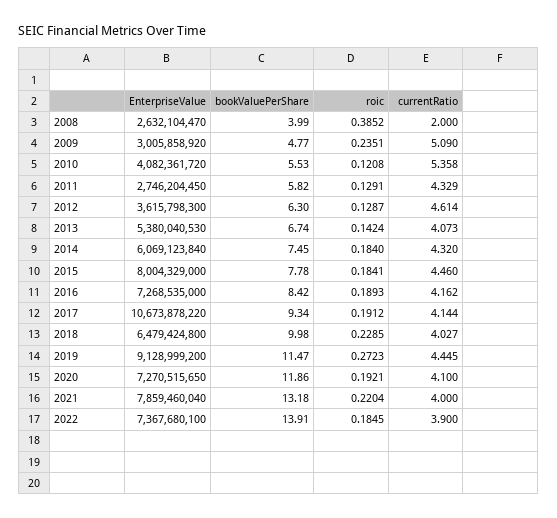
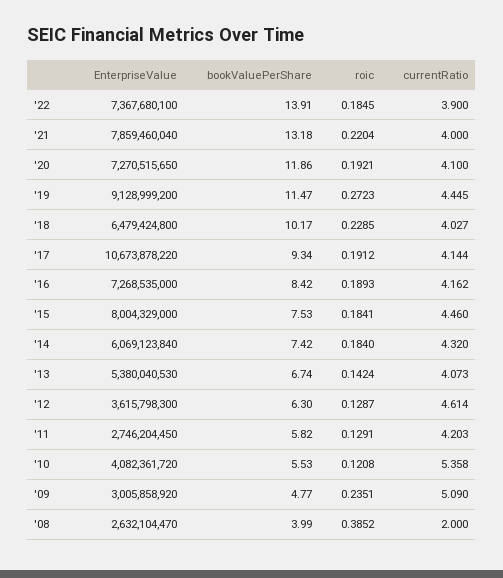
  {
    "EnterpriseValue": {
      "2008": 2632104470,
      "2009": 3005858920,
      "2010": 4082361720,
      "2011": 2746204450,
      "2012": 3615798300,
      "2013": 5380040530,
      "2014": 6069123840,
      "2015": 8004329000,
      "2016": 7268535000,
      "2017": 10673878220,
      "2018": 6479424800,
      "2019": 9128999200,
      "2020": 7270515650,
      "2021": 7859460040,
      "2022": 7367680100
    },
    "bookValuePerShare": {
      "2008": 3.99,
      "2009": 4.77,
      "2010": 5.53,
      "2011": 5.82,
      "2012": 6.3,
      "2013": 6.74,
-     "2014": 7.45,
+     "2014": 7.42,
-     "2015": 7.78,
+     "2015": 7.53,
      "2016": 8.42,
      "2017": 9.34,
-     "2018": 9.98,
+     "2018": 10.17,
      "2019": 11.47,
      "2020": 11.86,
      "2021": 13.18,
      "2022": 13.91
    },
    "roic": {
      "2008": 0.3852,
      "2009": 0.2351,
      "2010": 0.1208,
      "2011": 0.1291,
      "2012": 0.1287,
      "2013": 0.1424,
      "2014": 0.184,
      "2015": 0.1841,
      "2016": 0.1893,
      "2017": 0.1912,
      "2018": 0.2285,
      "2019": 0.2723,
      "2020": 0.1921,
      "2021": 0.2204,
      "2022": 0.1845
    },
    "currentRatio": {
      "2008": 2,
      "2009": 5.09,
      "2010": 5.358,
-     "2011": 4.329,
+     "2011": 4.203,
      "2012": 4.614,
      "2013": 4.073,
      "2014": 4.32,
      "2015": 4.46,
      "2016": 4.162,
      "2017": 4.144,
      "2018": 4.027,
      "2019": 4.445,
      "2020": 4.1,
      "2021": 4,
      "2022": 3.9
    }
  }

